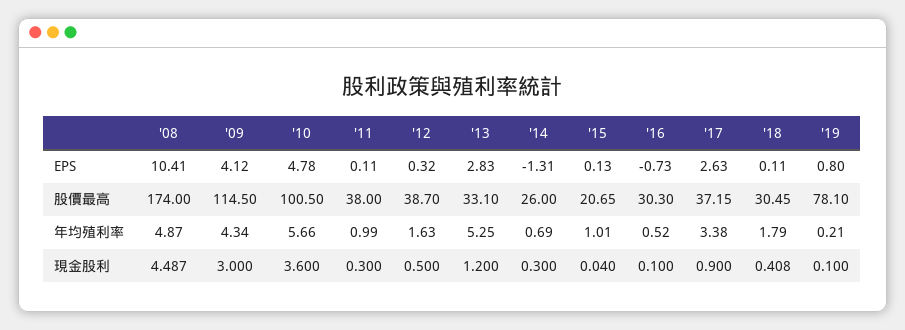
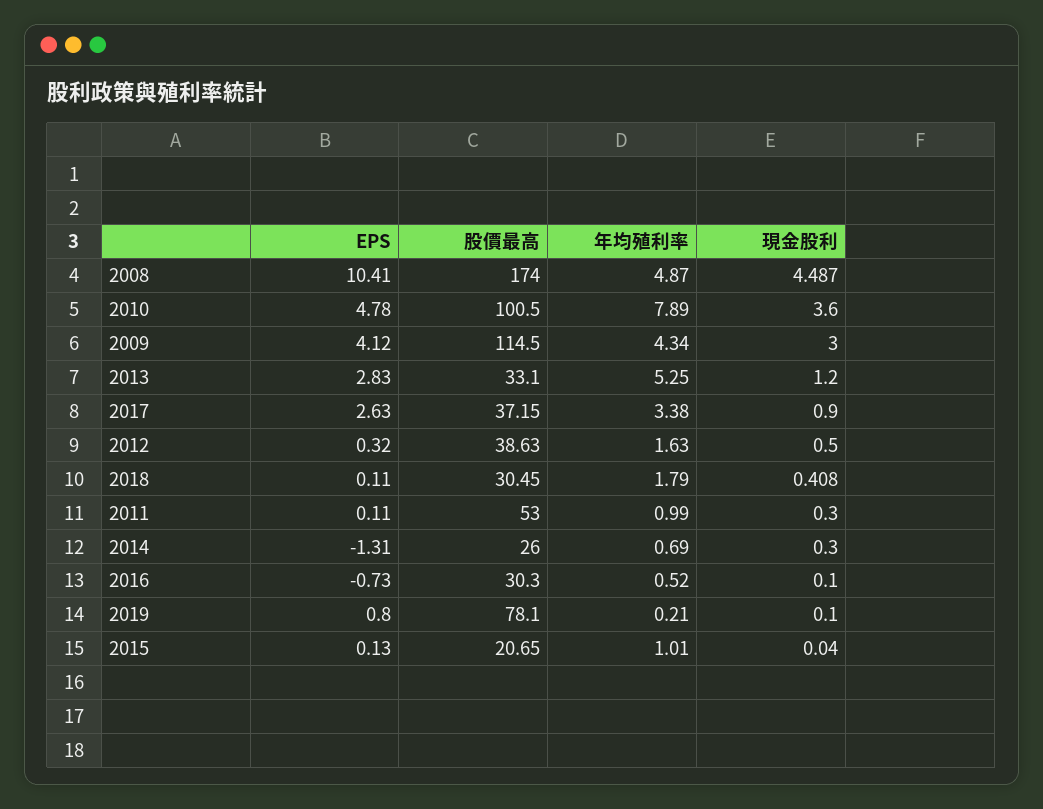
  {
    "'08": {
      "EPS": 10.41,
      "股價最高": 174,
      "年均殖利率": 4.87,
      "現金股利": 4.487
    },
    "'09": {
      "EPS": 4.12,
      "股價最高": 114.5,
      "年均殖利率": 4.34,
      "現金股利": 3
    },
    "'10": {
      "EPS": 4.78,
      "股價最高": 100.5,
-     "年均殖利率": 5.66,
+     "年均殖利率": 7.89,
      "現金股利": 3.6
    },
    "'11": {
      "EPS": 0.11,
-     "股價最高": 38,
+     "股價最高": 53,
      "年均殖利率": 0.99,
      "現金股利": 0.3
    },
    "'12": {
      "EPS": 0.32,
-     "股價最高": 38.7,
+     "股價最高": 38.63,
      "年均殖利率": 1.63,
      "現金股利": 0.5
    },
    "'13": {
      "EPS": 2.83,
      "股價最高": 33.1,
      "年均殖利率": 5.25,
      "現金股利": 1.2
    },
    "'14": {
      "EPS": -1.31,
      "股價最高": 26,
      "年均殖利率": 0.69,
      "現金股利": 0.3
    },
    "'15": {
      "EPS": 0.13,
      "股價最高": 20.65,
      "年均殖利率": 1.01,
      "現金股利": 0.04
    },
    "'16": {
      "EPS": -0.73,
      "股價最高": 30.3,
      "年均殖利率": 0.52,
      "現金股利": 0.1
    },
    "'17": {
      "EPS": 2.63,
      "股價最高": 37.15,
      "年均殖利率": 3.38,
      "現金股利": 0.9
    },
    "'18": {
      "EPS": 0.11,
      "股價最高": 30.45,
      "年均殖利率": 1.79,
      "現金股利": 0.408
    },
    "'19": {
      "EPS": 0.8,
      "股價最高": 78.1,
      "年均殖利率": 0.21,
      "現金股利": 0.1
    }
  }

